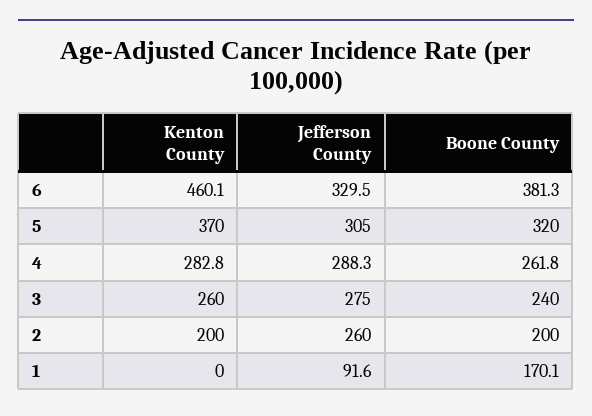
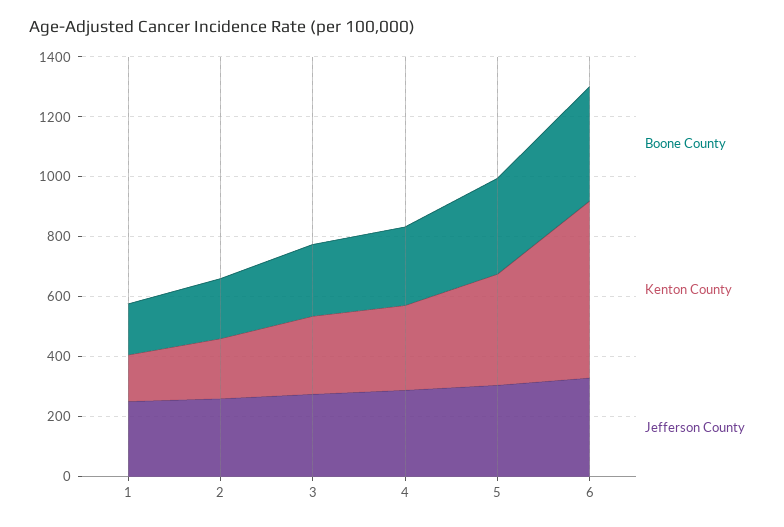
  {
    "Kenton County": {
-     "6": 460.1,
+     "6": 600,
      "5": 370,
      "4": 282.8,
      "3": 260,
      "2": 200,
-     "1": 0
+     "1": 150
    },
    "Jefferson County": {
      "6": 329.5,
      "5": 305,
      "4": 288.3,
      "3": 275,
      "2": 260,
-     "1": 91.6
+     "1": 250
    },
    "Boone County": {
      "6": 381.3,
      "5": 320,
      "4": 261.8,
      "3": 240,
      "2": 200,
      "1": 170.1
    }
  }

